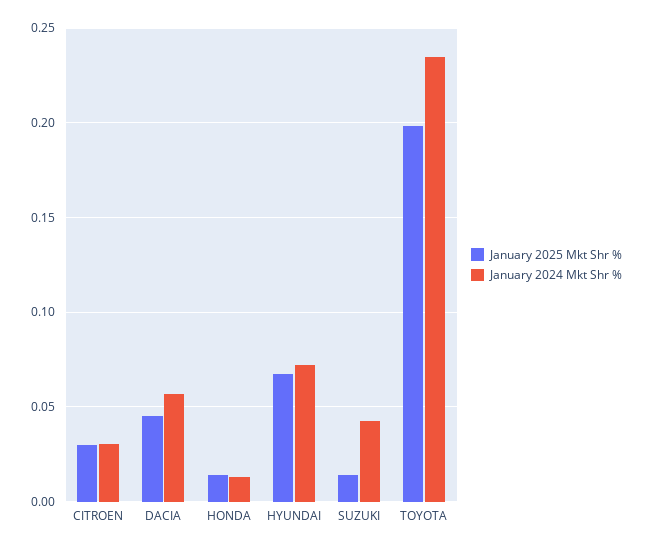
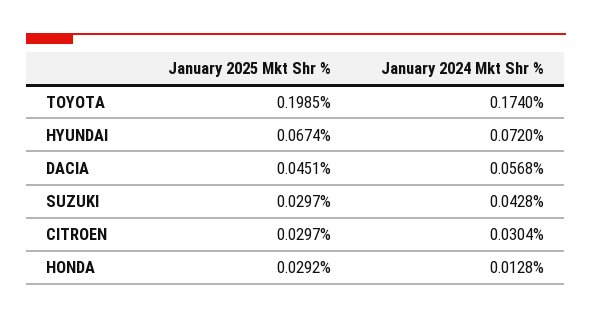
  {
    "January 2025 Mkt Shr %": {
      "CITROEN": 0.0297,
      "DACIA": 0.0451,
-     "HONDA": 0.015,
+     "HONDA": 0.0292,
      "HYUNDAI": 0.0674,
-     "SUZUKI": 0.015,
+     "SUZUKI": 0.0297,
      "TOYOTA": 0.1985
    },
    "January 2024 Mkt Shr %": {
      "CITROEN": 0.0304,
      "DACIA": 0.0568,
      "HONDA": 0.0128,
      "HYUNDAI": 0.072,
      "SUZUKI": 0.0428,
-     "TOYOTA": 0.235
+     "TOYOTA": 0.174
    }
  }

